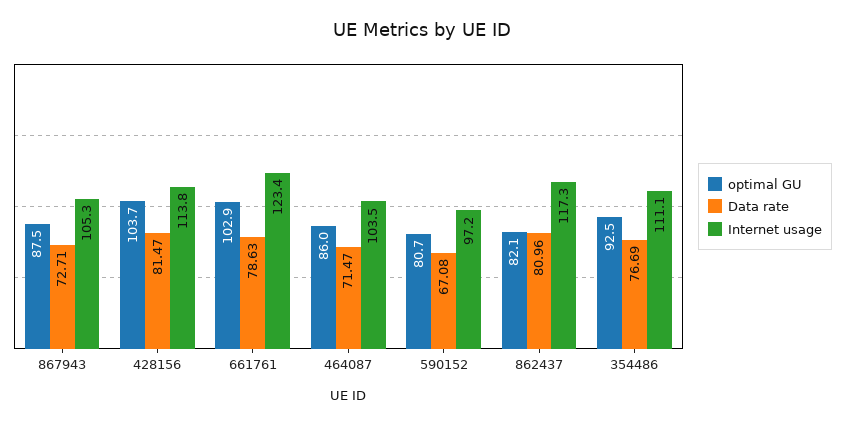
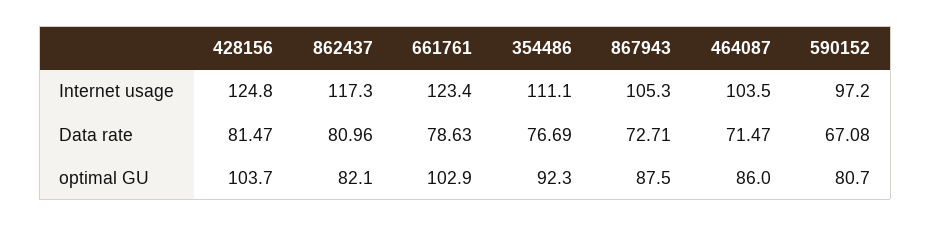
  {
    "optimal GU": {
      "867943": 87.5,
      "428156": 103.7,
      "661761": 102.9,
      "464087": 86,
      "590152": 80.7,
      "862437": 82.1,
-     "354486": 92.5
+     "354486": 92.3
    },
    "Data rate": {
      "867943": 72.71,
      "428156": 81.47,
      "661761": 78.63,
      "464087": 71.47,
      "590152": 67.08,
      "862437": 80.96,
      "354486": 76.69
    },
    "Internet usage": {
      "867943": 105.3,
-     "428156": 113.8,
+     "428156": 124.8,
      "661761": 123.4,
      "464087": 103.5,
      "590152": 97.2,
      "862437": 117.3,
      "354486": 111.1
    }
  }

